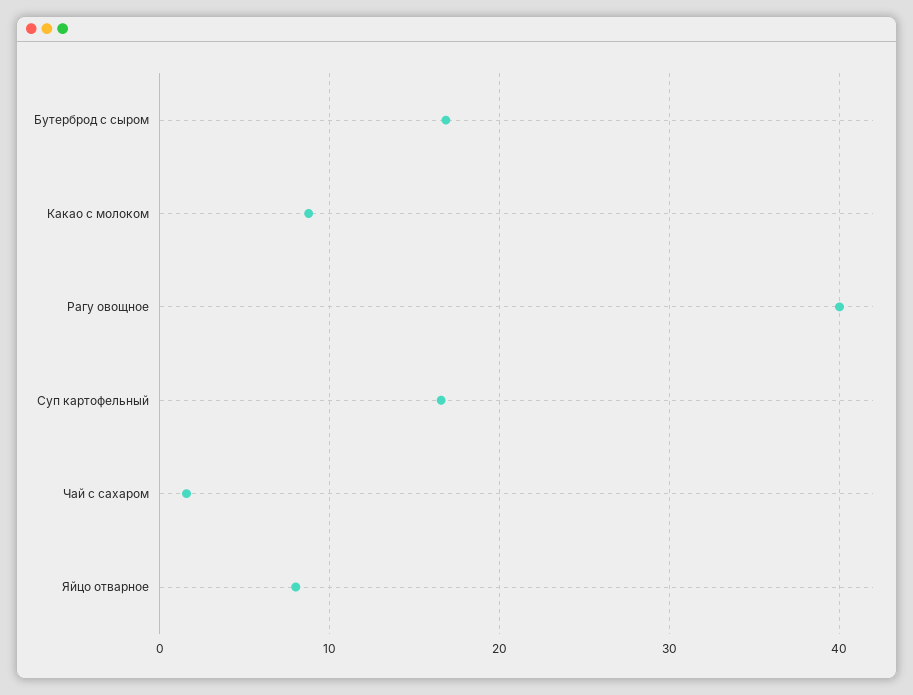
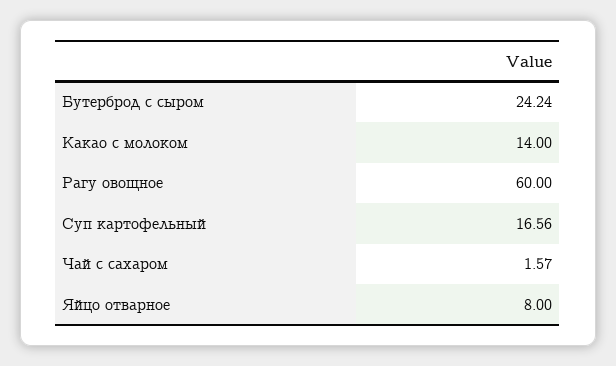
  {
-   "Бутерброд с сыром": 17,
+   "Бутерброд с сыром": 24.24,
-   "Какао с молоком": 9,
+   "Какао с молоком": 14,
-   "Рагу овощное": 40,
+   "Рагу овощное": 60,
    "Суп картофельный": 16.56,
    "Чай с сахаром": 1.57,
    "Яйцо отварное": 8
  }

